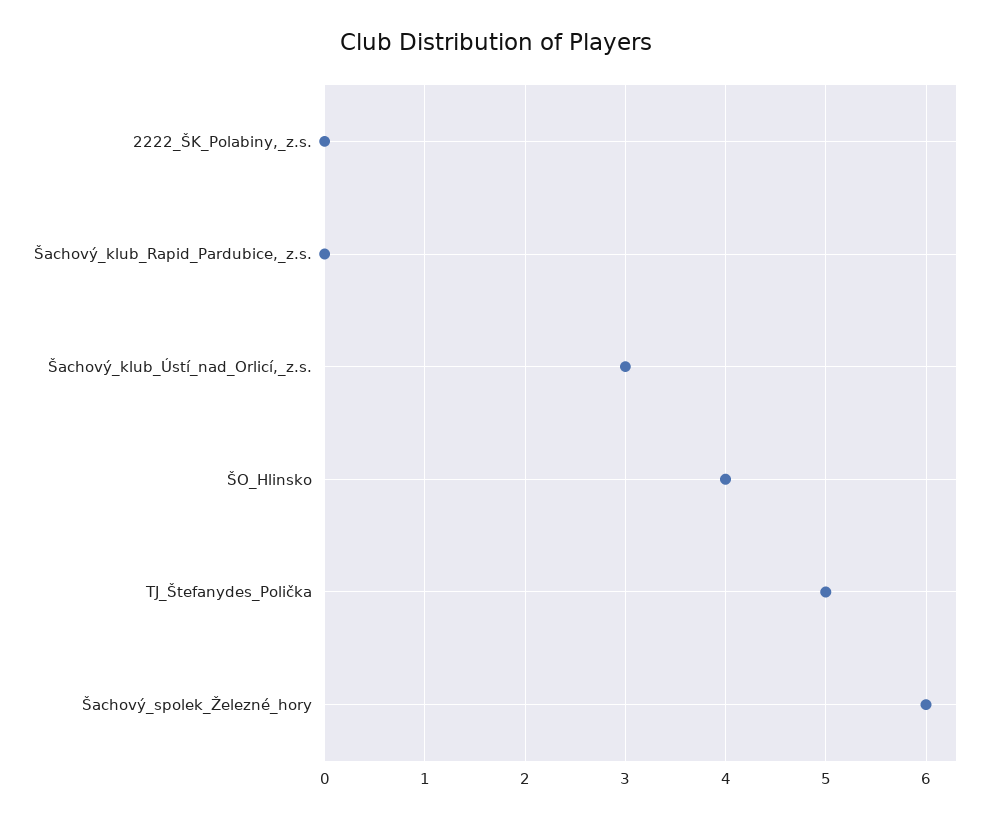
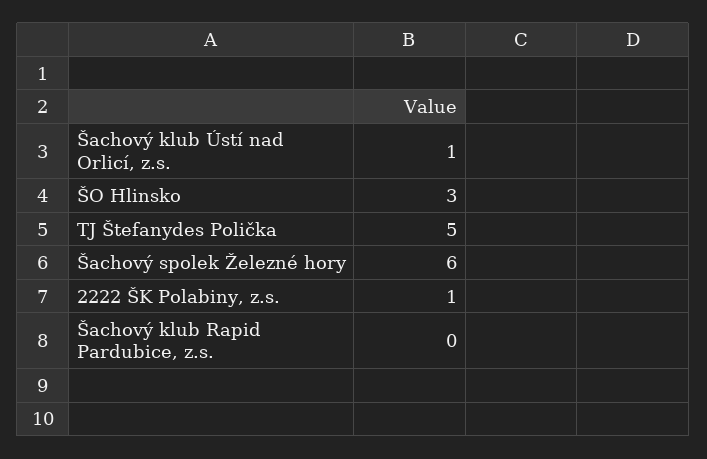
  {
-   "2222_ŠK_Polabiny,_z.s.": 0,
+   "2222_ŠK_Polabiny,_z.s.": 1,
    "Šachový_klub_Rapid_Pardubice,_z.s.": 0,
-   "Šachový_klub_Ústí_nad_Orlicí,_z.s.": 3,
+   "Šachový_klub_Ústí_nad_Orlicí,_z.s.": 1,
-   "ŠO_Hlinsko": 4,
+   "ŠO_Hlinsko": 3,
    "TJ_Štefanydes_Polička": 5,
    "Šachový_spolek_Železné_hory": 6
  }

